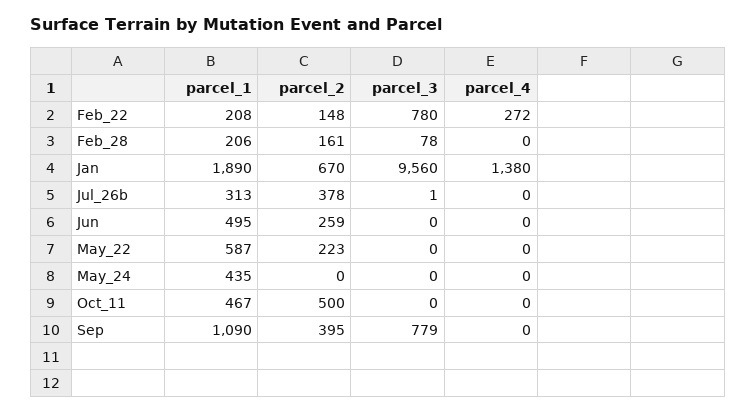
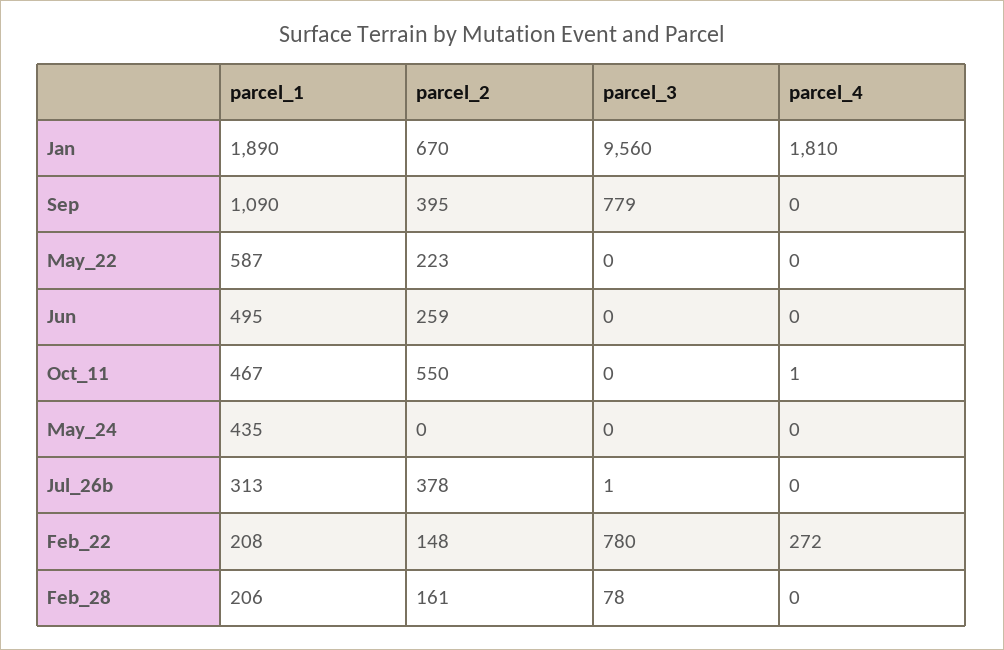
  {
    "parcel_1": {
      "Feb_22": 208,
      "Feb_28": 206,
      "Jan": 1890,
      "Jul_26b": 313,
      "Jun": 495,
      "May_22": 587,
      "May_24": 435,
      "Oct_11": 467,
      "Sep": 1090
    },
    "parcel_2": {
      "Feb_22": 148,
      "Feb_28": 161,
      "Jan": 670,
      "Jul_26b": 378,
      "Jun": 259,
      "May_22": 223,
      "May_24": 0,
-     "Oct_11": 500,
+     "Oct_11": 550,
      "Sep": 395
    },
    "parcel_3": {
      "Feb_22": 780,
      "Feb_28": 78,
      "Jan": 9560,
      "Jul_26b": 1,
      "Jun": 0,
      "May_22": 0,
      "May_24": 0,
      "Oct_11": 0,
      "Sep": 779
    },
    "parcel_4": {
      "Feb_22": 272,
      "Feb_28": 0,
-     "Jan": 1380,
+     "Jan": 1810,
      "Jul_26b": 0,
      "Jun": 0,
      "May_22": 0,
      "May_24": 0,
-     "Oct_11": 0,
+     "Oct_11": 1,
      "Sep": 0
    }
  }

